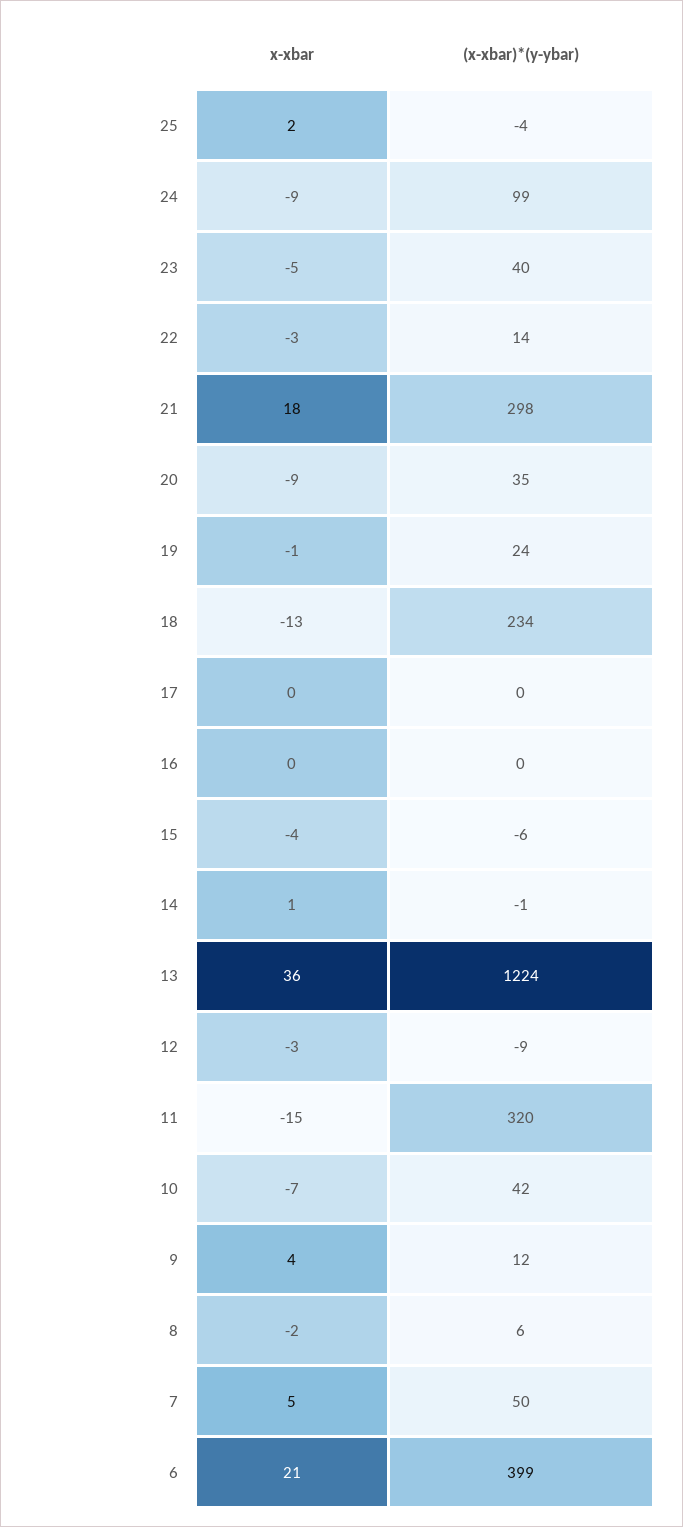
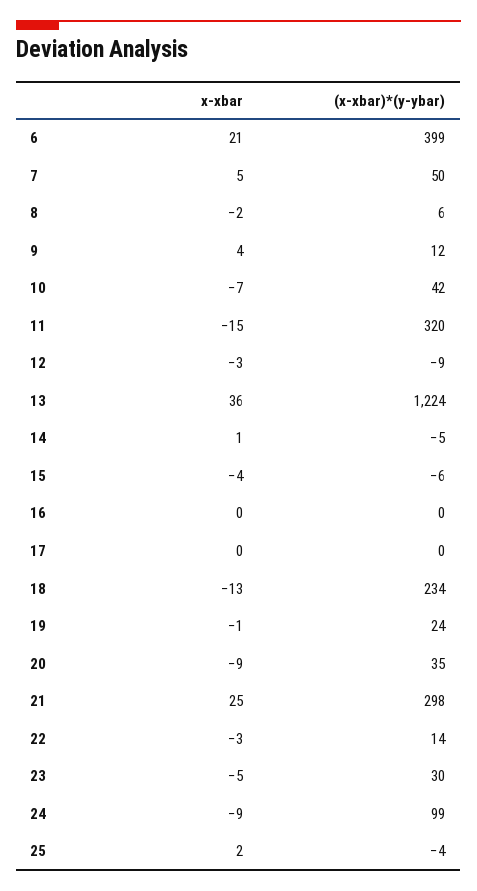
  {
    "x-xbar": {
      "25": 2,
      "24": -9,
      "23": -5,
      "22": -3,
-     "21": 18,
+     "21": 25,
      "20": -9,
      "19": -1,
      "18": -13,
      "17": 0,
      "16": 0,
      "15": -4,
      "14": 1,
      "13": 36,
      "12": -3,
      "11": -15,
      "10": -7,
      "9": 4,
      "8": -2,
      "7": 5,
      "6": 21
    },
    "(x-xbar)*(y-ybar)": {
      "25": -4,
      "24": 99,
-     "23": 40,
+     "23": 30,
      "22": 14,
      "21": 298,
      "20": 35,
      "19": 24,
      "18": 234,
      "17": 0,
      "16": 0,
      "15": -6,
-     "14": -1,
+     "14": -5,
      "13": 1224,
      "12": -9,
      "11": 320,
      "10": 42,
      "9": 12,
      "8": 6,
      "7": 50,
      "6": 399
    }
  }

